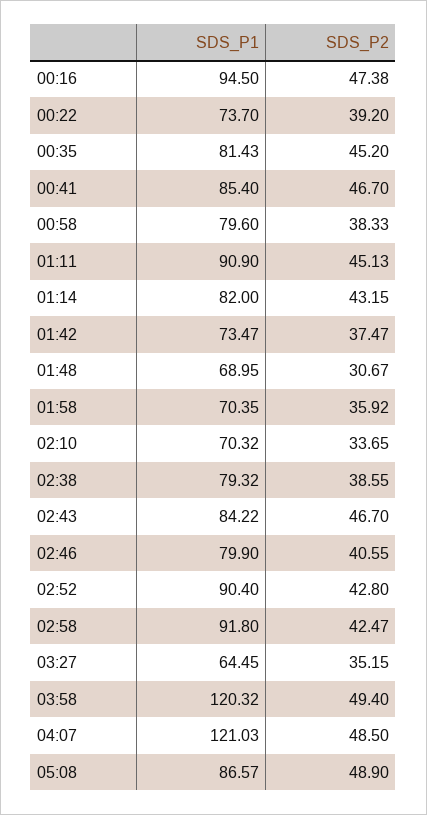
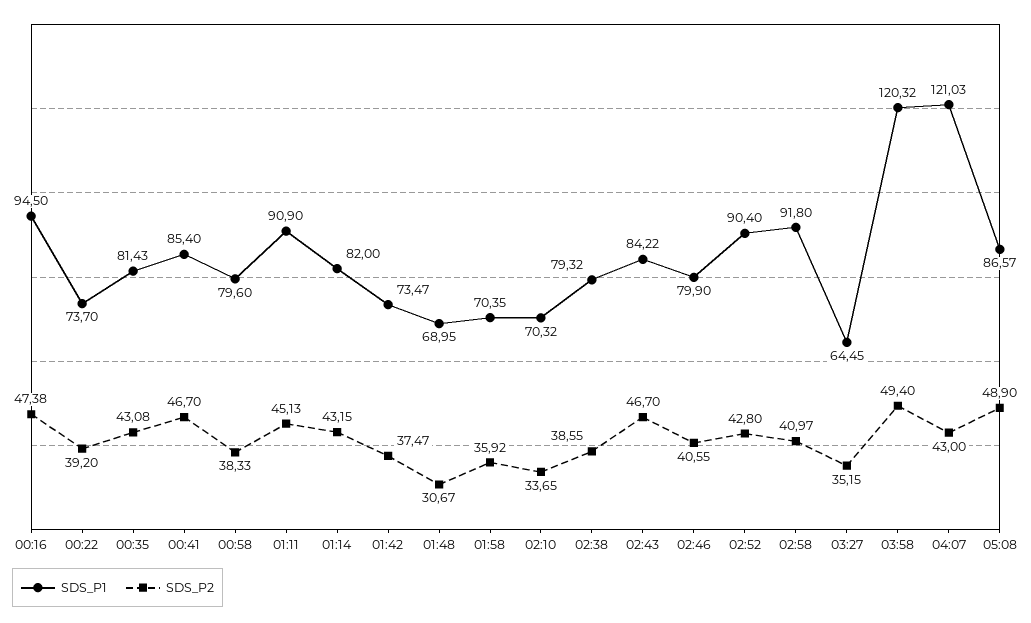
  {
    "SDS_P1": {
      "00:16": 94.5,
      "00:22": 73.7,
      "00:35": 81.43,
      "00:41": 85.4,
      "00:58": 79.6,
      "01:11": 90.9,
      "01:14": 82,
      "01:42": 73.47,
      "01:48": 68.95,
      "01:58": 70.35,
      "02:10": 70.32,
      "02:38": 79.32,
      "02:43": 84.22,
      "02:46": 79.9,
      "02:52": 90.4,
      "02:58": 91.8,
      "03:27": 64.45,
      "03:58": 120.32,
      "04:07": 121.03,
      "05:08": 86.57
    },
    "SDS_P2": {
      "00:16": 47.38,
      "00:22": 39.2,
-     "00:35": 45.2,
+     "00:35": 43.08,
      "00:41": 46.7,
      "00:58": 38.33,
      "01:11": 45.13,
      "01:14": 43.15,
      "01:42": 37.47,
      "01:48": 30.67,
      "01:58": 35.92,
      "02:10": 33.65,
      "02:38": 38.55,
      "02:43": 46.7,
      "02:46": 40.55,
      "02:52": 42.8,
-     "02:58": 42.47,
+     "02:58": 40.97,
      "03:27": 35.15,
      "03:58": 49.4,
-     "04:07": 48.5,
+     "04:07": 43,
      "05:08": 48.9
    }
  }

